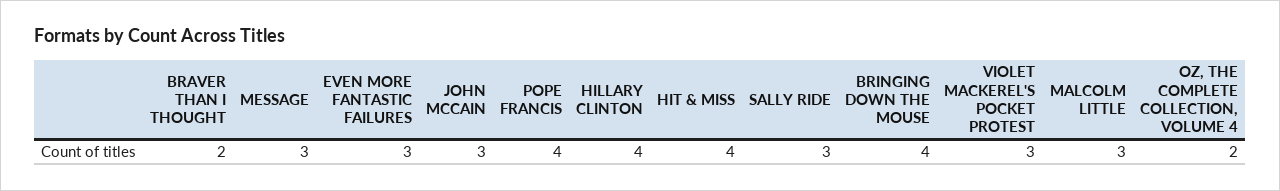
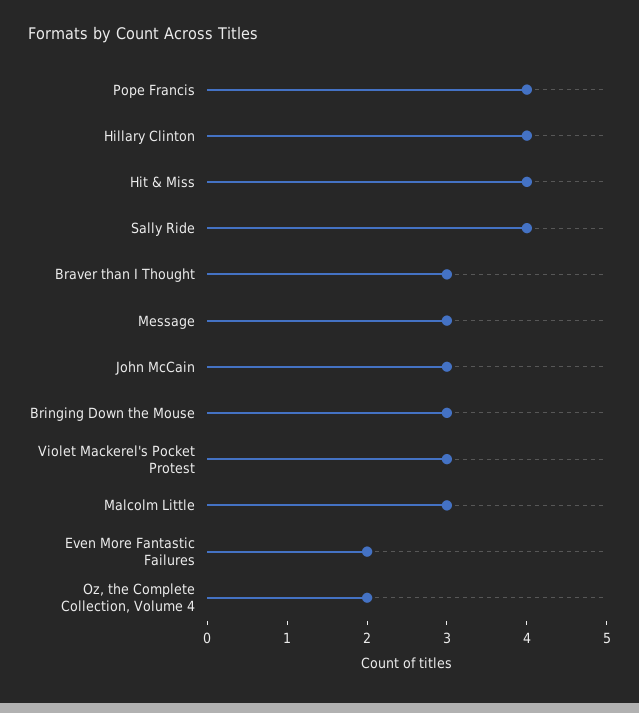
  {
-   "BRAVER THAN I THOUGHT": 2,
+   "BRAVER THAN I THOUGHT": 3,
    "MESSAGE": 3,
-   "EVEN MORE FANTASTIC FAILURES": 3,
+   "EVEN MORE FANTASTIC FAILURES": 2,
    "JOHN MCCAIN": 3,
    "POPE FRANCIS": 4,
    "HILLARY CLINTON": 4,
    "HIT & MISS": 4,
-   "SALLY RIDE": 3,
+   "SALLY RIDE": 4,
-   "BRINGING DOWN THE MOUSE": 4,
+   "BRINGING DOWN THE MOUSE": 3,
    "VIOLET MACKEREL'S POCKET PROTEST": 3,
    "MALCOLM LITTLE": 3,
    "OZ, THE COMPLETE COLLECTION, VOLUME 4": 2
  }

